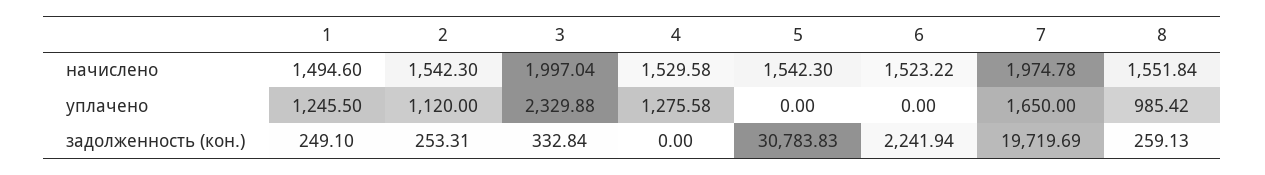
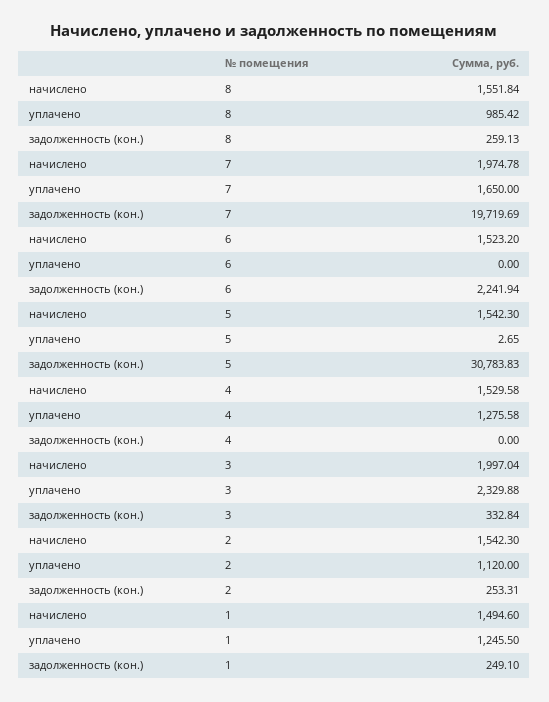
  {
    "1": {
      "начислено": 1494.6,
      "уплачено": 1245.5,
      "задолженность (кон.)": 249.1
    },
    "2": {
      "начислено": 1542.3,
      "уплачено": 1120,
      "задолженность (кон.)": 253.31
    },
    "3": {
      "начислено": 1997.04,
      "уплачено": 2329.88,
      "задолженность (кон.)": 332.84
    },
    "4": {
      "начислено": 1529.58,
      "уплачено": 1275.58,
      "задолженность (кон.)": 0
    },
    "5": {
      "начислено": 1542.3,
-     "уплачено": 0,
+     "уплачено": 2.65,
      "задолженность (кон.)": 30783.83
    },
    "6": {
-     "начислено": 1523.22,
+     "начислено": 1523.2,
      "уплачено": 0,
      "задолженность (кон.)": 2241.94
    },
    "7": {
      "начислено": 1974.78,
      "уплачено": 1650,
      "задолженность (кон.)": 19719.69
    },
    "8": {
      "начислено": 1551.84,
      "уплачено": 985.42,
      "задолженность (кон.)": 259.13
    }
  }

